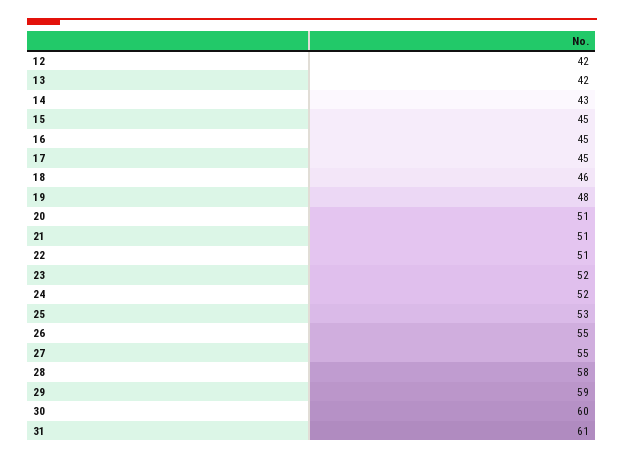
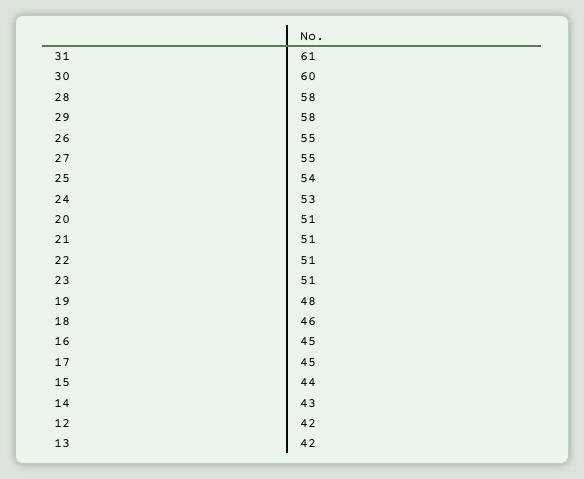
  {
    "12": 42,
    "13": 42,
    "14": 43,
-   "15": 45,
+   "15": 44,
    "16": 45,
    "17": 45,
    "18": 46,
    "19": 48,
    "20": 51,
    "21": 51,
    "22": 51,
-   "23": 52,
+   "23": 51,
-   "24": 52,
+   "24": 53,
-   "25": 53,
+   "25": 54,
    "26": 55,
    "27": 55,
    "28": 58,
-   "29": 59,
+   "29": 58,
    "30": 60,
    "31": 61
  }

